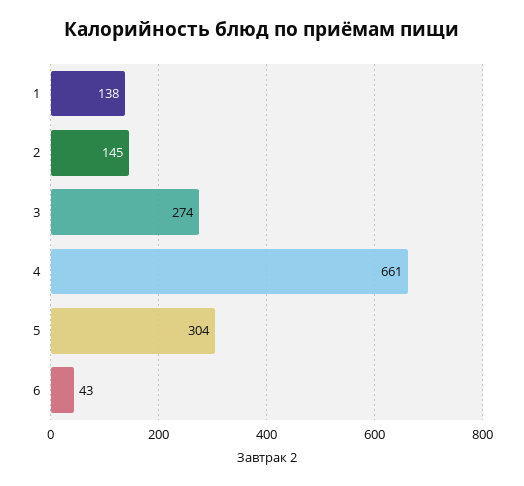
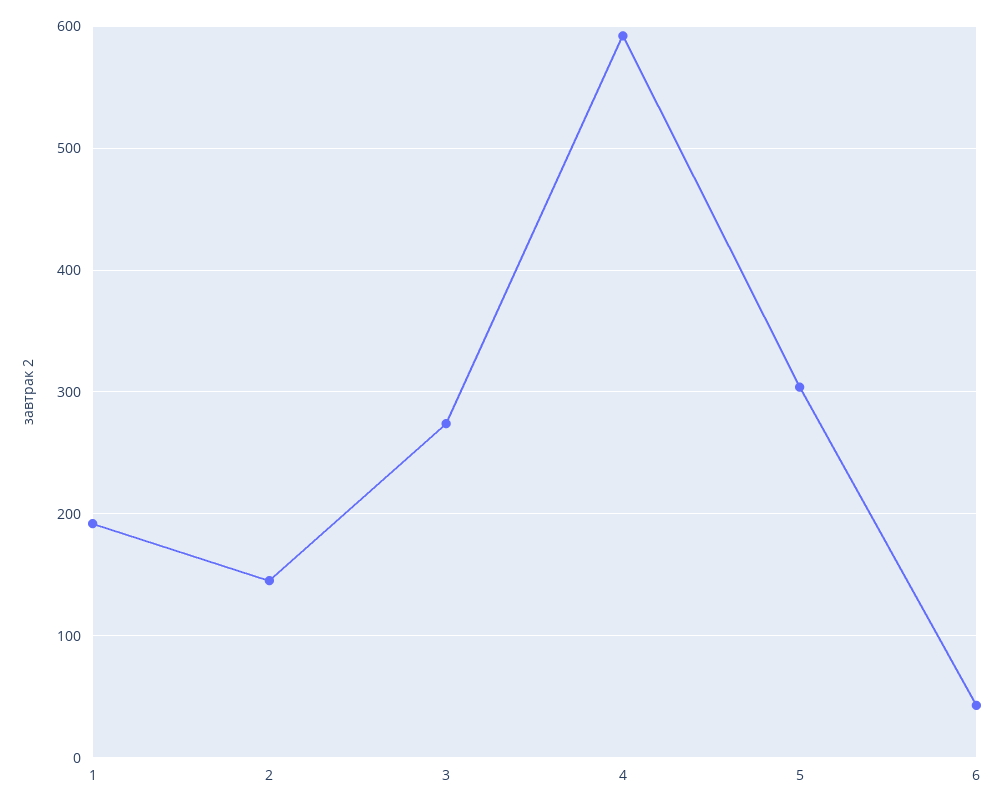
  {
-   "1": 138,
+   "1": 190,
    "2": 145,
    "3": 274,
-   "4": 661,
+   "4": 590,
    "5": 304,
    "6": 43
  }

